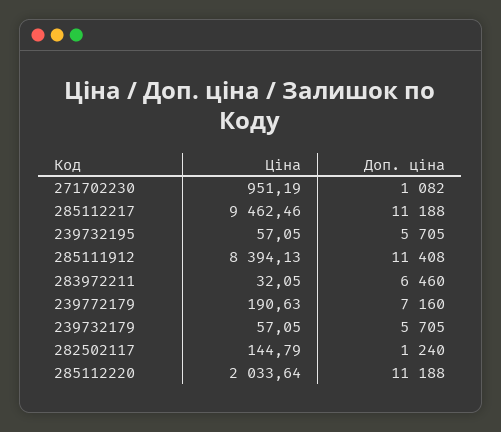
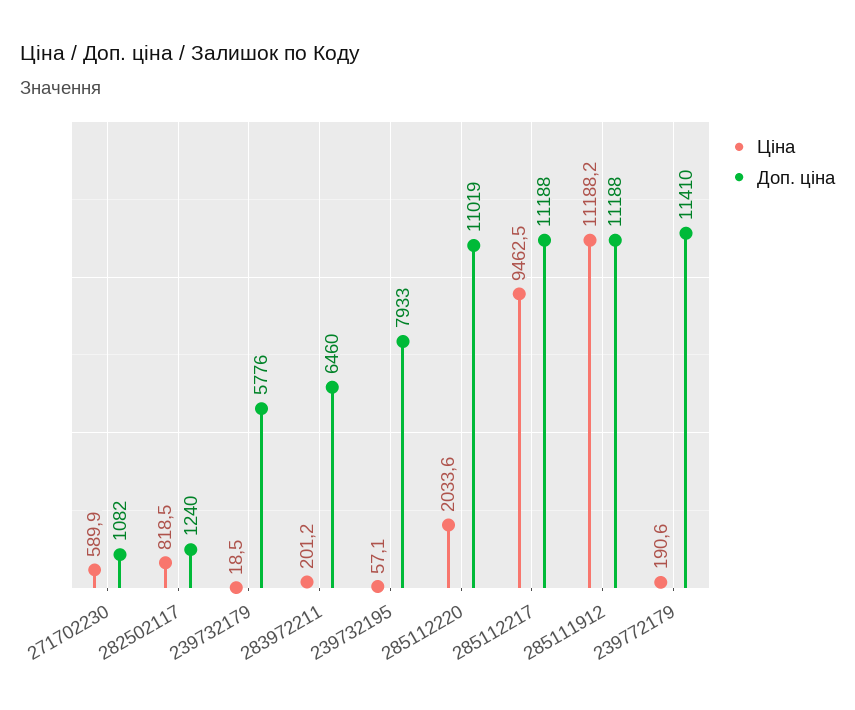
  {
    "Ціна": {
-     "271702230": 951.19,
+     "271702230": 589.9,
      "285112217": 9462.46,
      "239732195": 57.05,
-     "285111912": 8394.13,
+     "285111912": 11188.2,
-     "283972211": 32.05,
+     "283972211": 201.2,
      "239772179": 190.63,
-     "239732179": 57.05,
+     "239732179": 18.5,
-     "282502117": 144.79,
+     "282502117": 818.5,
      "285112220": 2033.64
    },
    "Доп. ціна": {
      "271702230": 1082,
      "285112217": 11188,
-     "239732195": 5705,
+     "239732195": 7933,
-     "285111912": 11408,
+     "285111912": 11188,
      "283972211": 6460,
-     "239772179": 7160,
+     "239772179": 11410,
-     "239732179": 5705,
+     "239732179": 5776,
      "282502117": 1240,
-     "285112220": 11188
+     "285112220": 11019
    }
  }

